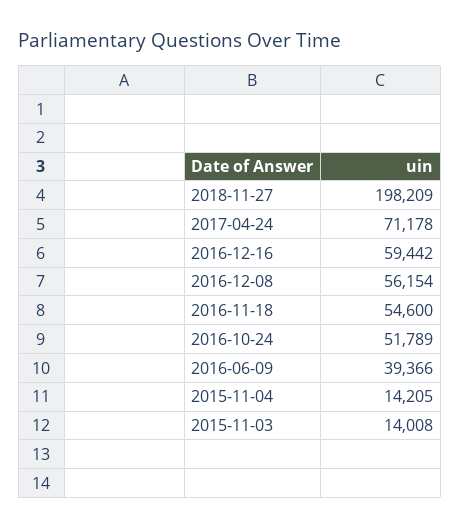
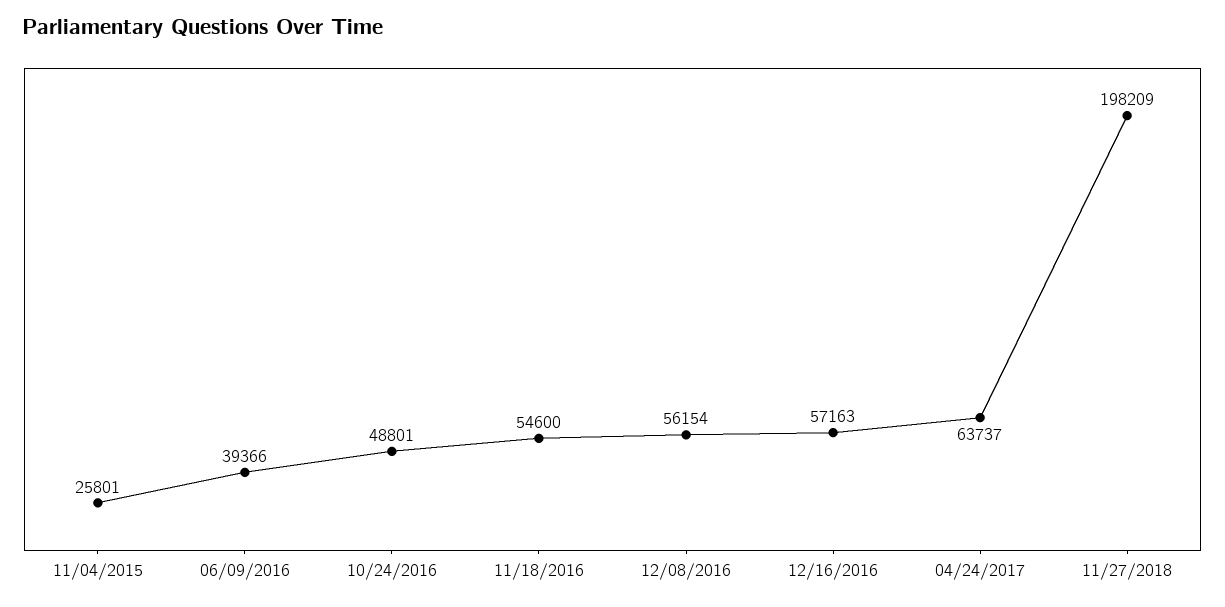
  {
    "2018-11-27": 198209,
-   "2017-04-24": 71178,
+   "2017-04-24": 63737,
-   "2016-12-16": 59442,
+   "2016-12-16": 57163,
    "2016-12-08": 56154,
    "2016-11-18": 54600,
-   "2016-10-24": 51789,
+   "2016-10-24": 48801,
    "2016-06-09": 39366,
-   "2015-11-04": 14205,
+   "2015-11-04": 25801
-   "2015-11-03": 14008
  }

